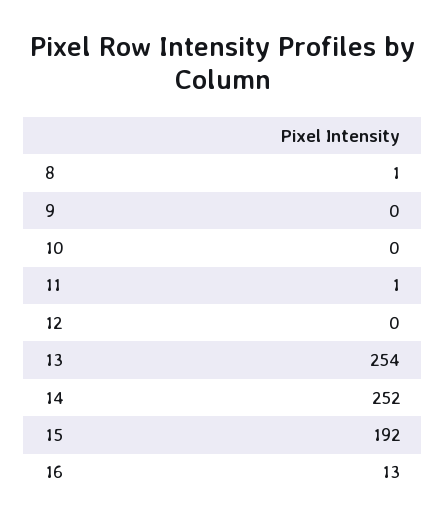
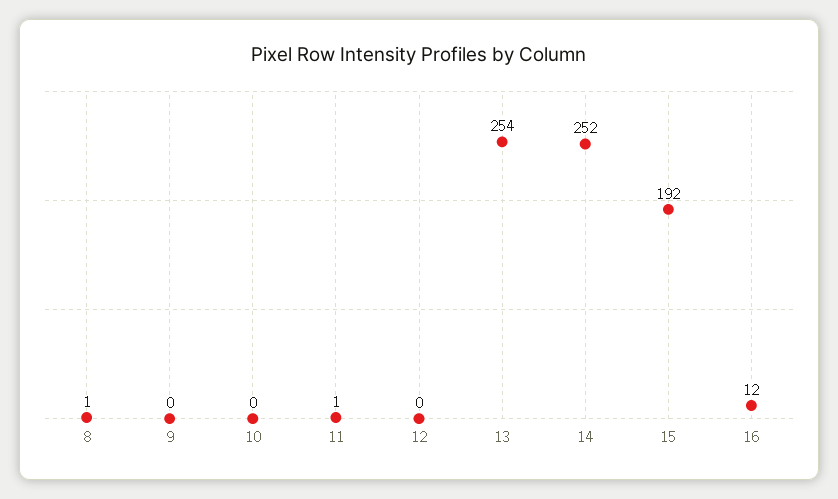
  {
    "8": 1,
    "9": 0,
    "10": 0,
    "11": 1,
    "12": 0,
    "13": 254,
    "14": 252,
    "15": 192,
-   "16": 13
+   "16": 12
  }

